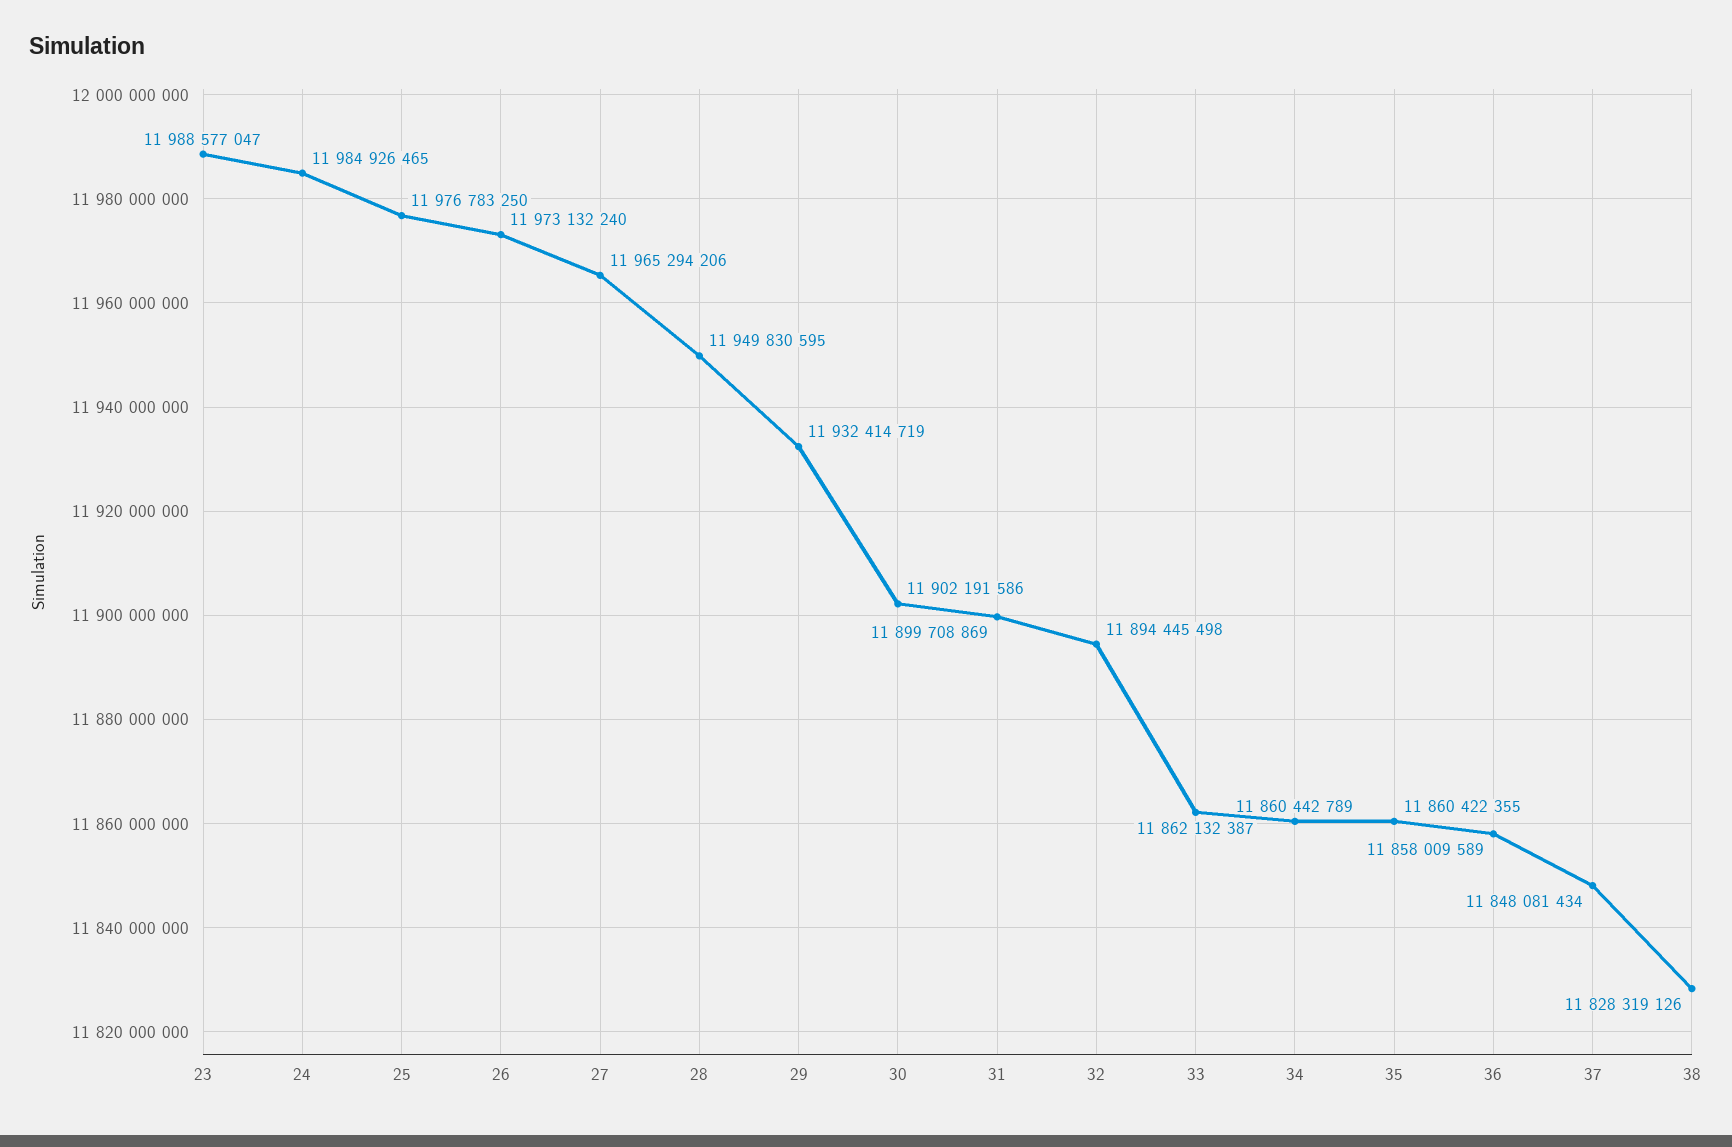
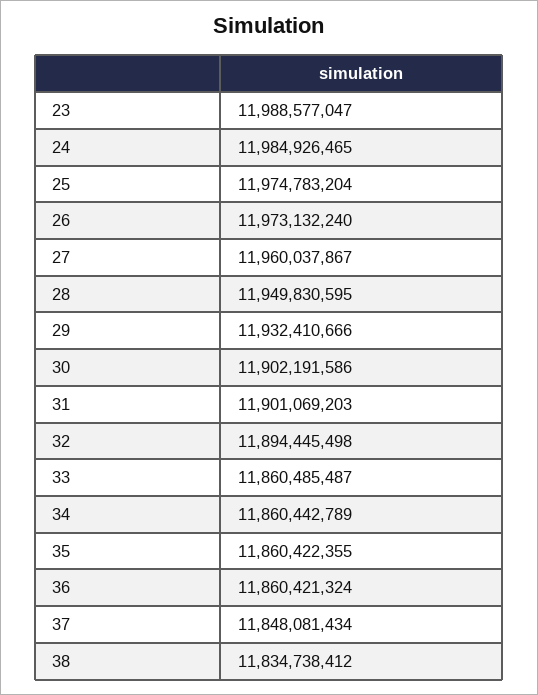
  {
    "23": 11988577047,
    "24": 11984926465,
-   "25": 11976783250,
+   "25": 11974783204,
    "26": 11973132240,
-   "27": 11965294206,
+   "27": 11960037867,
    "28": 11949830595,
-   "29": 11932414719,
+   "29": 11932410666,
    "30": 11902191586,
-   "31": 11899708869,
+   "31": 11901069203,
    "32": 11894445498,
-   "33": 11862132387,
+   "33": 11860485487,
    "34": 11860442789,
    "35": 11860422355,
-   "36": 11858009589,
+   "36": 11860421324,
    "37": 11848081434,
-   "38": 11828319126
+   "38": 11834738412
  }

